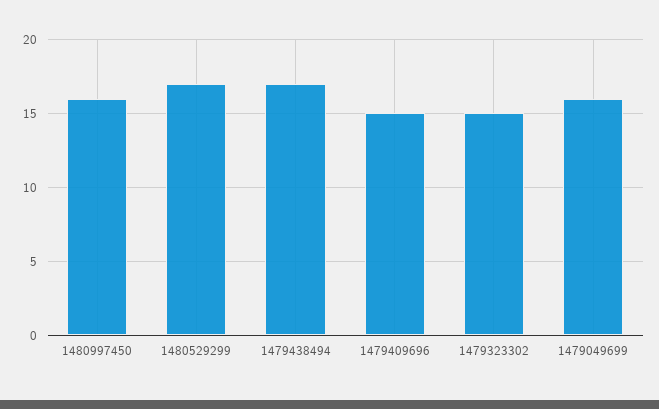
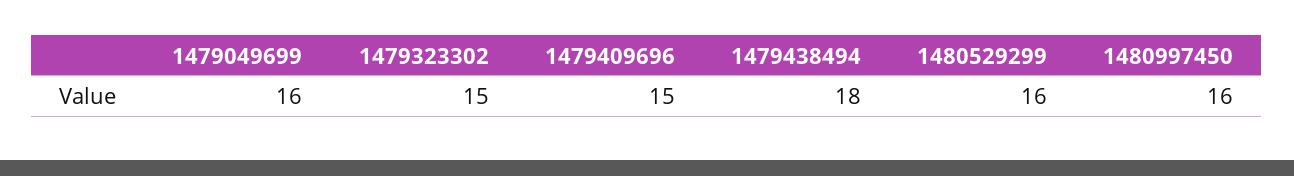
  {
    "1480997450": 16,
-   "1480529299": 17,
+   "1480529299": 16,
-   "1479438494": 17,
+   "1479438494": 18,
    "1479409696": 15,
    "1479323302": 15,
    "1479049699": 16
  }

